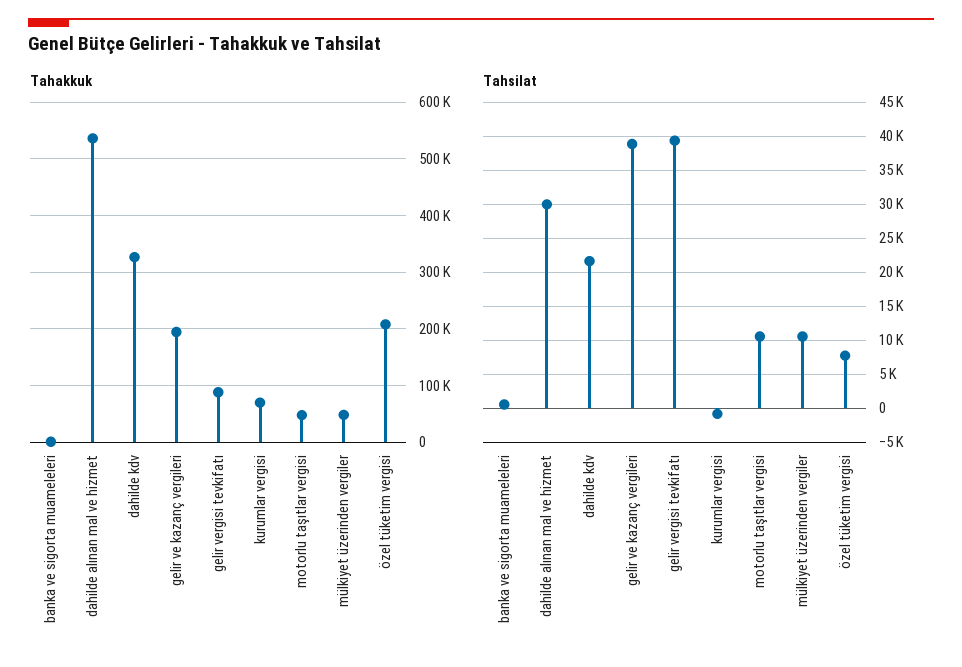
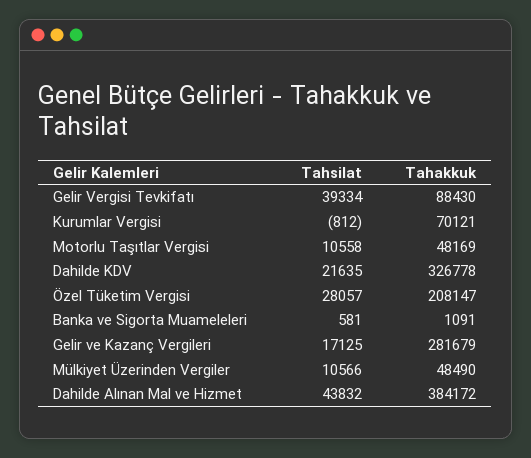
  {
    "Tahakkuk": {
      "banka ve sigorta muameleleri": 1091,
-     "dahilde alınan mal ve hizmet": 540000,
+     "dahilde alınan mal ve hizmet": 384172,
      "dahilde kdv": 326778,
-     "gelir ve kazanç vergileri": 200000,
+     "gelir ve kazanç vergileri": 281679,
      "gelir vergisi tevkifatı": 88430,
      "kurumlar vergisi": 70121,
      "motorlu taşıtlar vergisi": 48169,
      "mülkiyet üzerinden vergiler": 48490,
      "özel tüketim vergisi": 208147
    },
    "Tahsilat": {
      "banka ve sigorta muameleleri": 581,
-     "dahilde alınan mal ve hizmet": 30000,
+     "dahilde alınan mal ve hizmet": 43832,
      "dahilde kdv": 21635,
-     "gelir ve kazanç vergileri": 39000,
+     "gelir ve kazanç vergileri": 17125,
      "gelir vergisi tevkifatı": 39334,
      "kurumlar vergisi": -812,
      "motorlu taşıtlar vergisi": 10558,
      "mülkiyet üzerinden vergiler": 10566,
-     "özel tüketim vergisi": 8000
+     "özel tüketim vergisi": 28057
    }
  }

